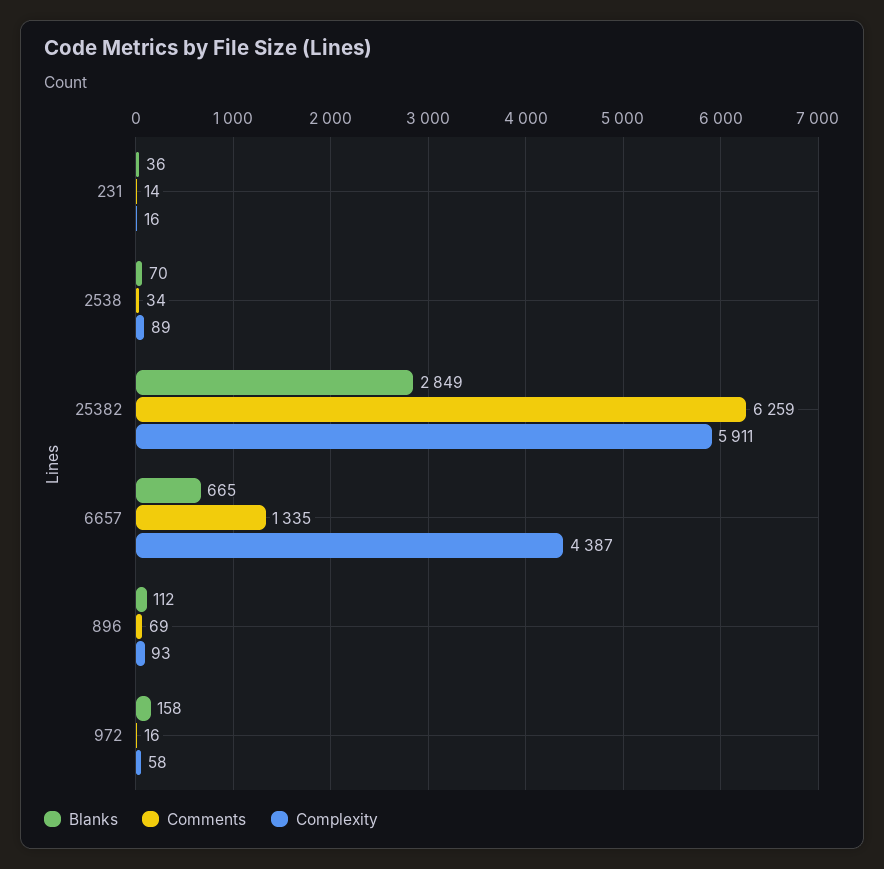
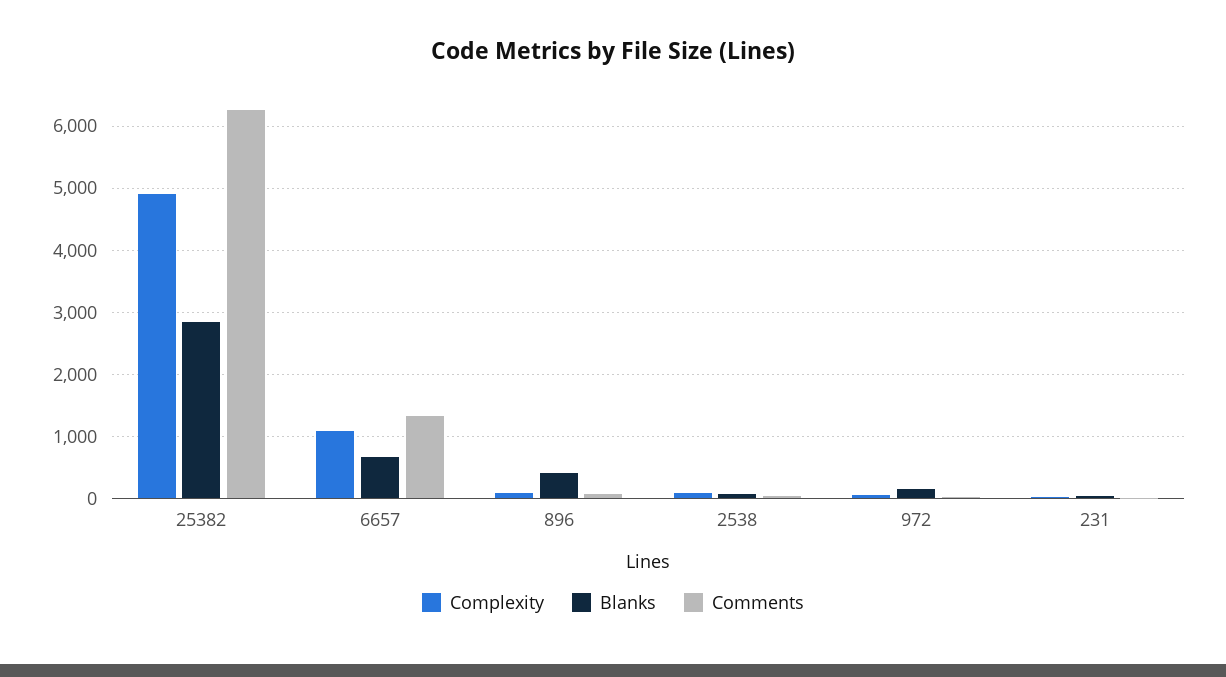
  {
    "Blanks": {
      "231": 36,
      "2538": 70,
      "25382": 2849,
      "6657": 665,
-     "896": 112,
+     "896": 400,
      "972": 158
    },
    "Comments": {
      "231": 14,
      "2538": 34,
      "25382": 6259,
      "6657": 1335,
      "896": 69,
      "972": 16
    },
    "Complexity": {
      "231": 16,
      "2538": 89,
-     "25382": 5911,
+     "25382": 4900,
-     "6657": 4387,
+     "6657": 1100,
      "896": 93,
      "972": 58
    }
  }

